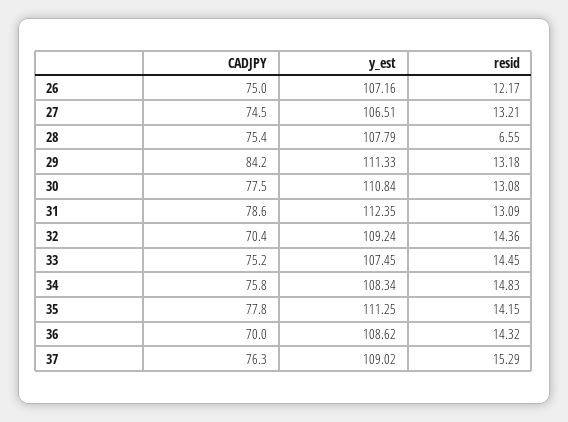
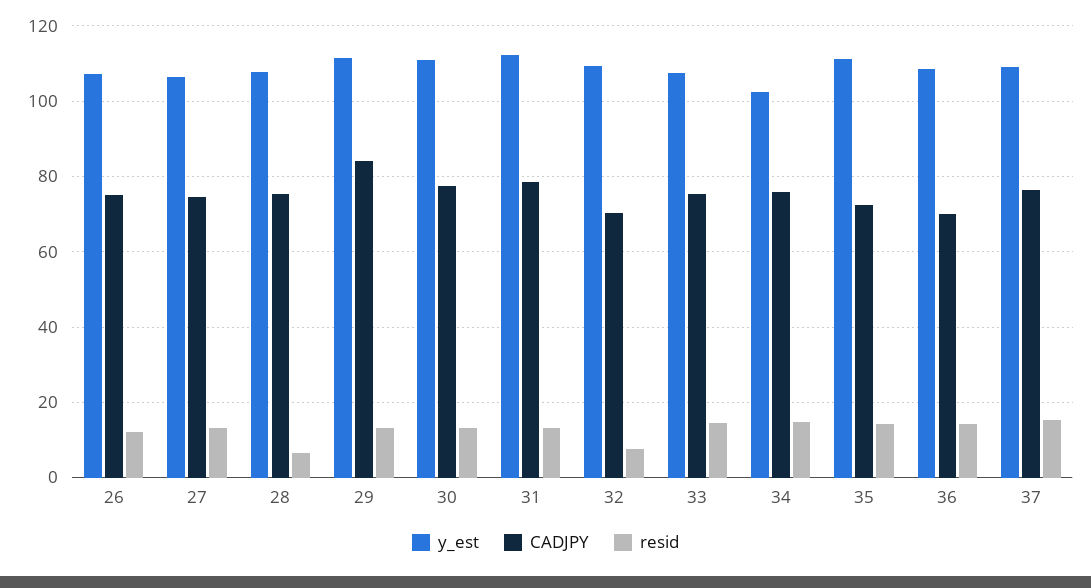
  {
    "CADJPY": {
      "26": 75,
      "27": 74.5,
      "28": 75.4,
      "29": 84.2,
      "30": 77.5,
      "31": 78.6,
      "32": 70.4,
      "33": 75.2,
      "34": 75.8,
-     "35": 77.8,
+     "35": 72,
      "36": 70,
      "37": 76.3
    },
    "y_est": {
      "26": 107.16,
      "27": 106.51,
      "28": 107.79,
      "29": 111.33,
      "30": 110.84,
      "31": 112.35,
      "32": 109.24,
      "33": 107.45,
-     "34": 108.34,
+     "34": 102,
      "35": 111.25,
      "36": 108.62,
      "37": 109.02
    },
    "resid": {
      "26": 12.17,
      "27": 13.21,
      "28": 6.55,
      "29": 13.18,
      "30": 13.08,
      "31": 13.09,
-     "32": 14.36,
+     "32": 8,
      "33": 14.45,
      "34": 14.83,
      "35": 14.15,
      "36": 14.32,
      "37": 15.29
    }
  }

